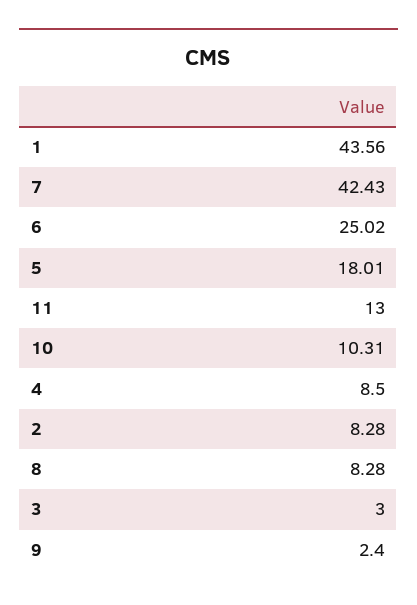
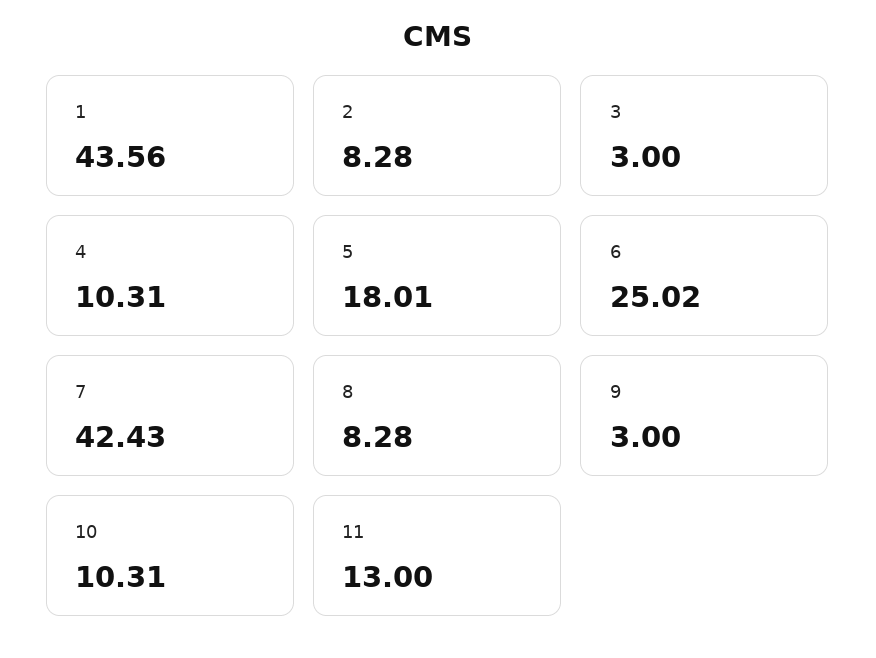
  {
    "1": 43.56,
    "7": 42.43,
    "6": 25.02,
    "5": 18.01,
    "11": 13,
    "10": 10.31,
-   "4": 8.5,
+   "4": 10.31,
    "2": 8.28,
    "8": 8.28,
    "3": 3,
-   "9": 2.4
+   "9": 3
  }

